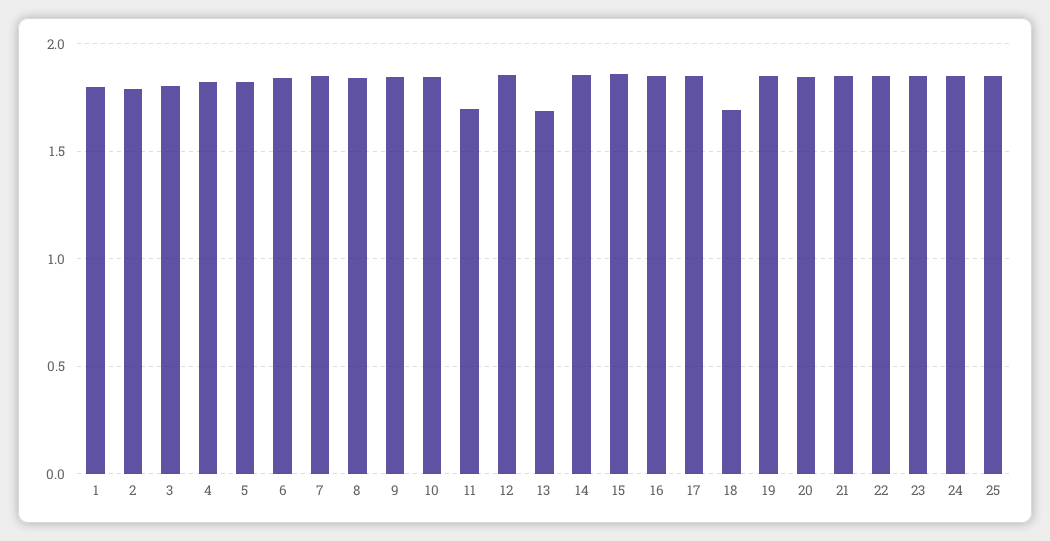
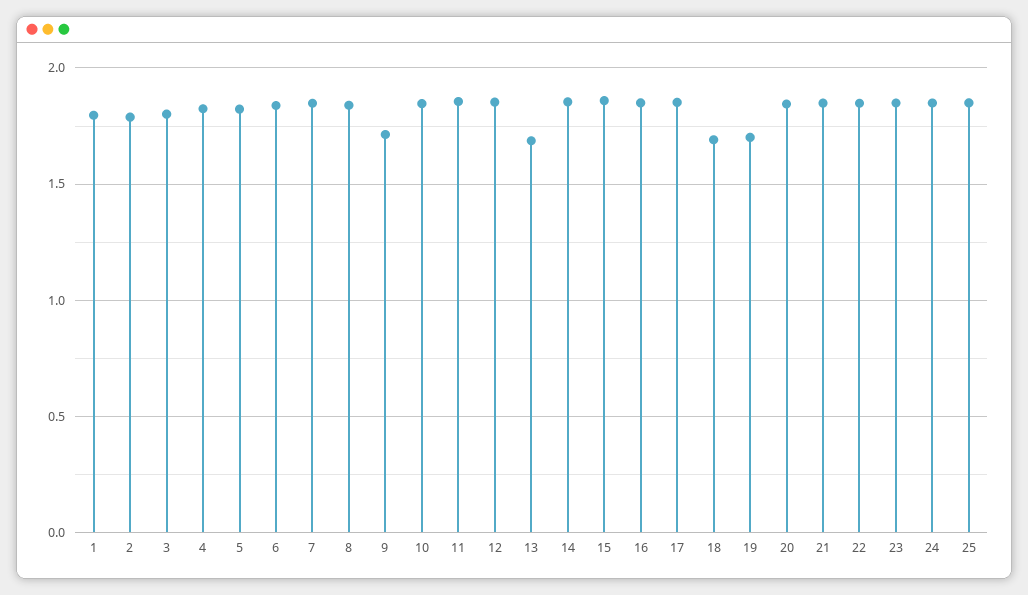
  {
    "1": 1.8,
    "2": 1.8,
    "3": 1.8,
    "4": 1.8,
    "5": 1.8,
    "6": 1.85,
    "7": 1.85,
    "8": 1.85,
-   "9": 1.85,
+   "9": 1.7,
    "10": 1.85,
-   "11": 1.7,
+   "11": 1.85,
    "12": 1.85,
    "13": 1.7,
    "14": 1.85,
    "15": 1.85,
    "16": 1.85,
    "17": 1.85,
    "18": 1.7,
-   "19": 1.85,
+   "19": 1.7,
    "20": 1.85,
    "21": 1.85,
    "22": 1.85,
    "23": 1.85,
    "24": 1.85,
    "25": 1.85
  }

